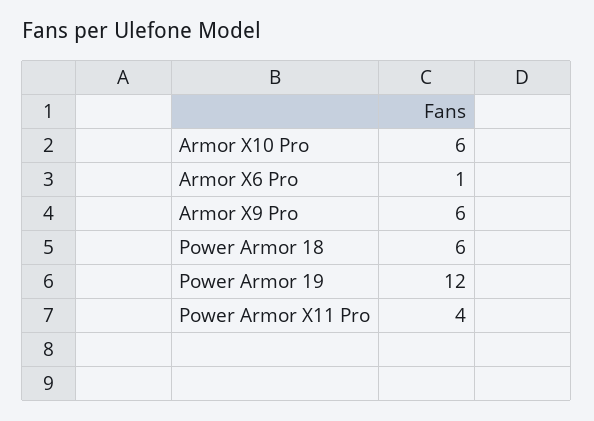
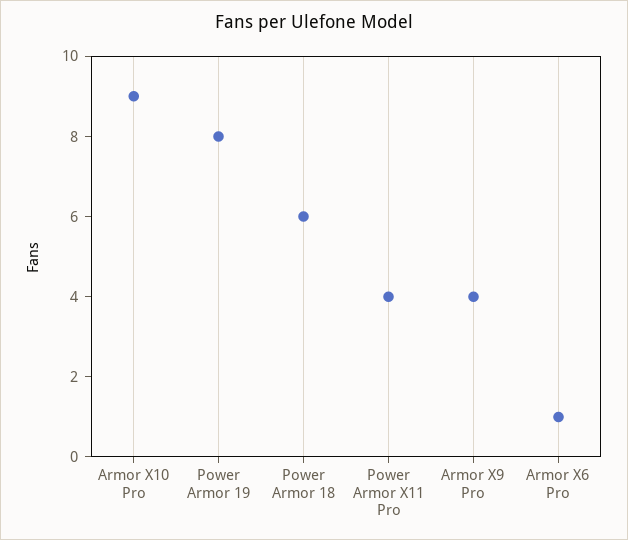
  {
-   "Armor X10 Pro": 6,
+   "Armor X10 Pro": 9,
    "Armor X6 Pro": 1,
-   "Armor X9 Pro": 6,
+   "Armor X9 Pro": 4,
    "Power Armor 18": 6,
-   "Power Armor 19": 12,
+   "Power Armor 19": 8,
    "Power Armor X11 Pro": 4
  }

